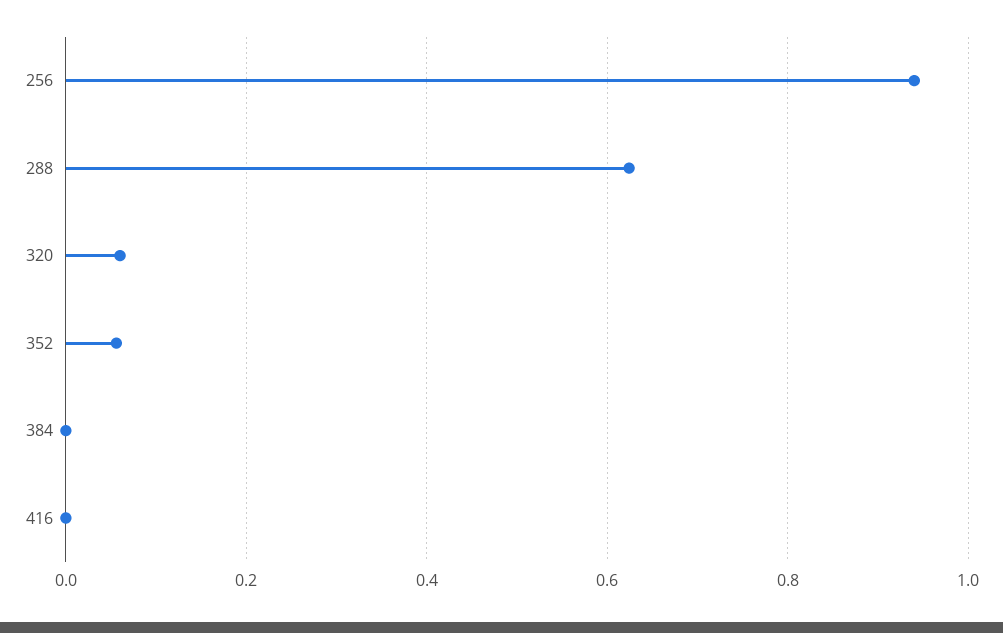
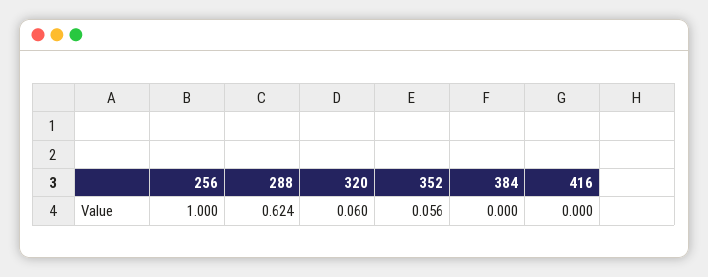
  {
-   "256": 0.94,
+   "256": 1,
    "288": 0.624,
    "320": 0.06,
    "352": 0.056,
    "384": 0,
    "416": 0
  }

